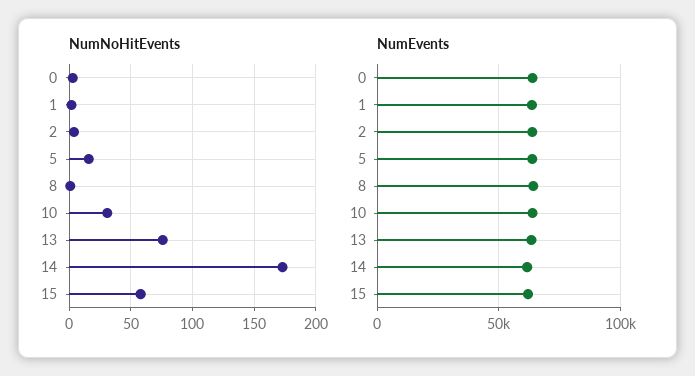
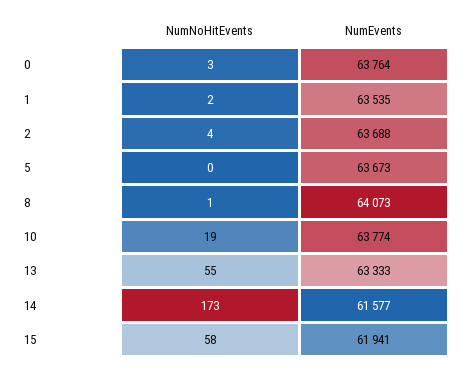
  {
    "NumNoHitEvents": {
      "0": 3,
      "1": 2,
      "2": 4,
-     "5": 15,
+     "5": 0,
      "8": 1,
-     "10": 30,
+     "10": 19,
-     "13": 75,
+     "13": 55,
      "14": 173,
      "15": 58
    },
    "NumEvents": {
      "0": 63764,
      "1": 63535,
      "2": 63688,
      "5": 63673,
      "8": 64073,
      "10": 63774,
      "13": 63333,
      "14": 61577,
      "15": 61941
    }
  }

